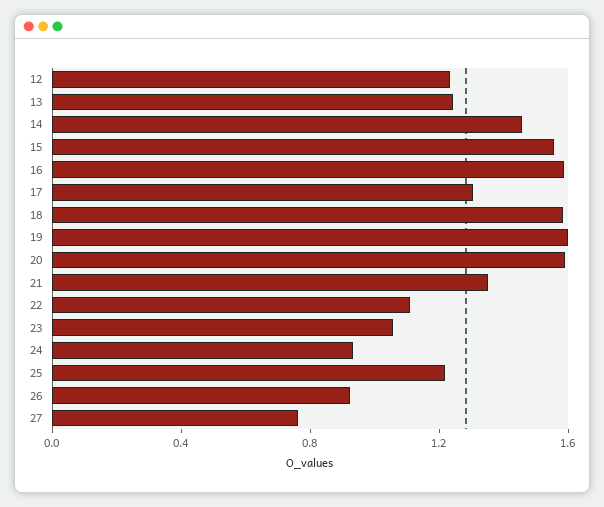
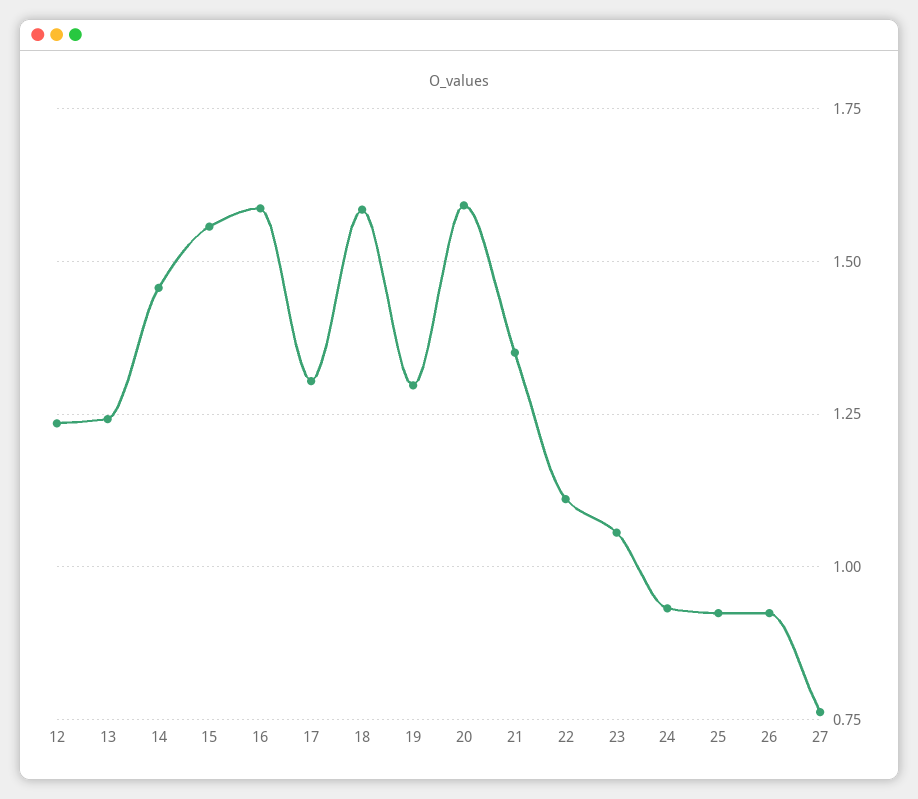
  {
    "12": 1.225,
    "13": 1.25,
    "14": 1.45,
    "15": 1.55,
    "16": 1.575,
    "17": 1.3,
    "18": 1.575,
-   "19": 1.6,
+   "19": 1.3,
    "20": 1.6,
    "21": 1.35,
    "22": 1.1,
    "23": 1.05,
    "24": 0.925,
-   "25": 1.2,
+   "25": 0.925,
    "26": 0.925,
    "27": 0.75
  }

